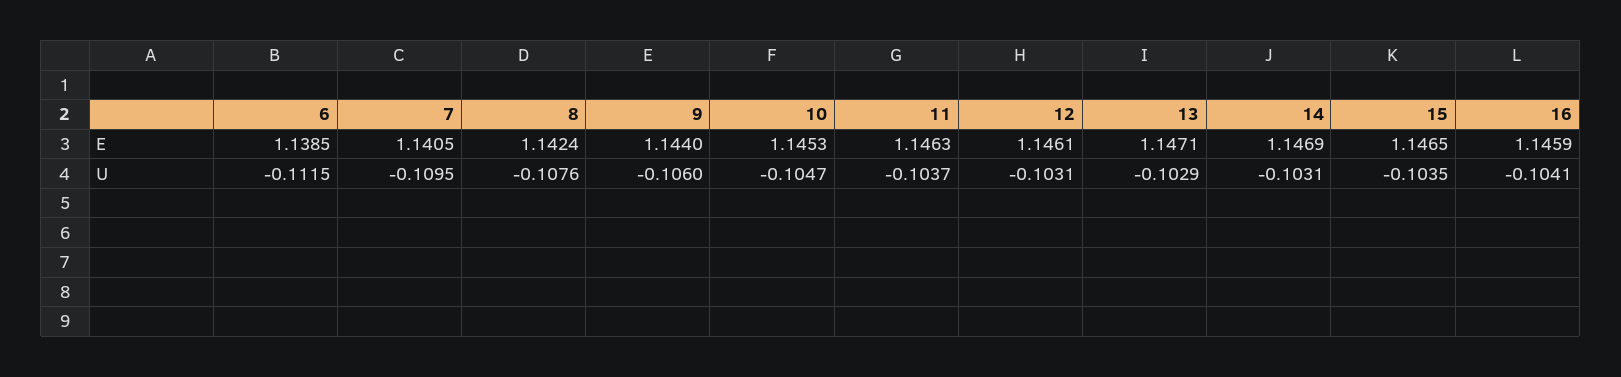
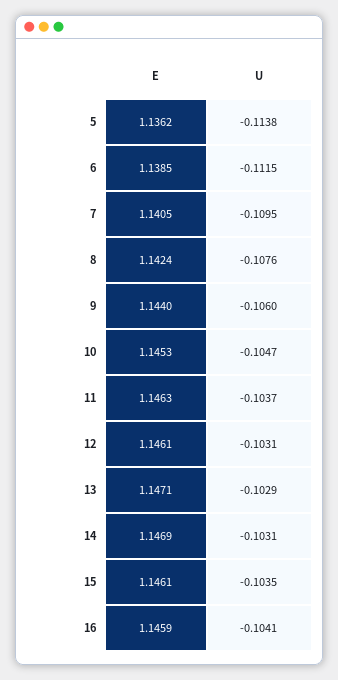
  {
    "6": {
      "E": 1.1385,
      "U": -0.1115
    },
    "7": {
      "E": 1.1405,
      "U": -0.1095
    },
    "8": {
      "E": 1.1424,
      "U": -0.1076
    },
    "9": {
      "E": 1.144,
      "U": -0.106
    },
    "10": {
      "E": 1.1453,
      "U": -0.1047
    },
    "11": {
      "E": 1.1463,
      "U": -0.1037
    },
    "12": {
      "E": 1.1461,
      "U": -0.1031
    },
    "13": {
      "E": 1.1471,
      "U": -0.1029
    },
    "14": {
      "E": 1.1469,
      "U": -0.1031
    },
    "15": {
-     "E": 1.1465,
+     "E": 1.1461,
      "U": -0.1035
    },
    "16": {
      "E": 1.1459,
      "U": -0.1041
-   }
+   },
+   "5": {
+     "E": 1.1362,
+     "U": -0.1138
+   }
  }

